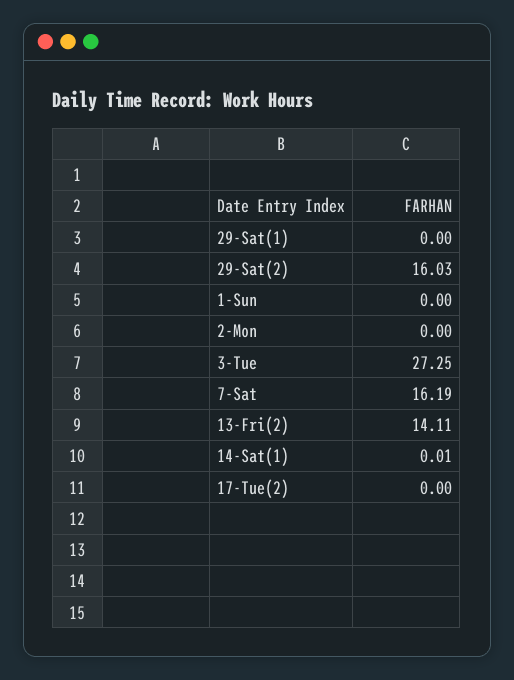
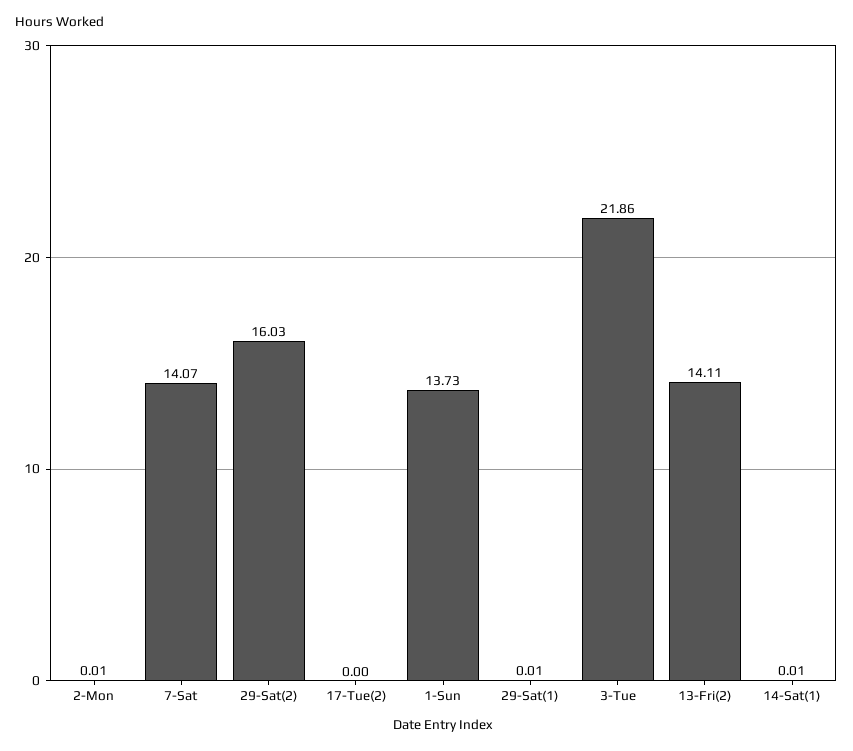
  {
-   "29-Sat(1)": 0,
+   "29-Sat(1)": 0.01,
    "29-Sat(2)": 16.03,
-   "1-Sun": 0,
+   "1-Sun": 13.73,
-   "2-Mon": 0,
+   "2-Mon": 0.01,
-   "3-Tue": 27.25,
+   "3-Tue": 21.86,
-   "7-Sat": 16.19,
+   "7-Sat": 14.07,
    "13-Fri(2)": 14.11,
    "14-Sat(1)": 0.01,
    "17-Tue(2)": 0
  }

